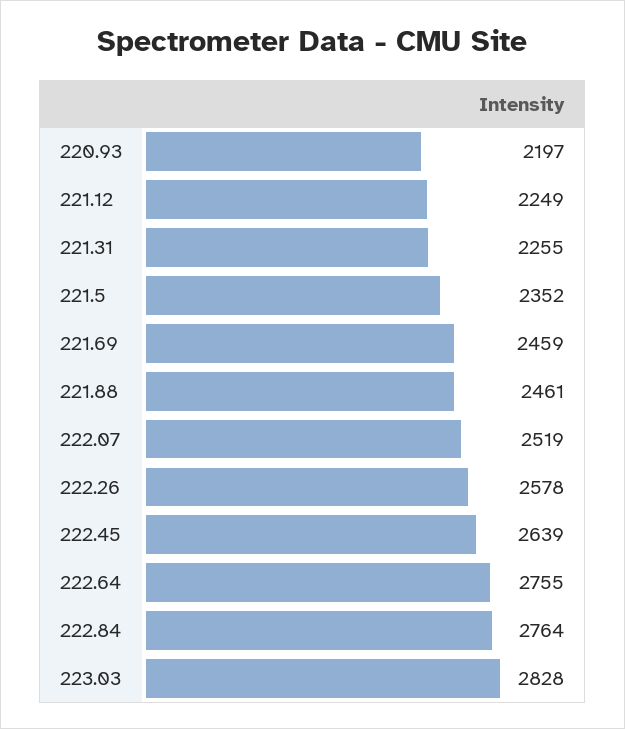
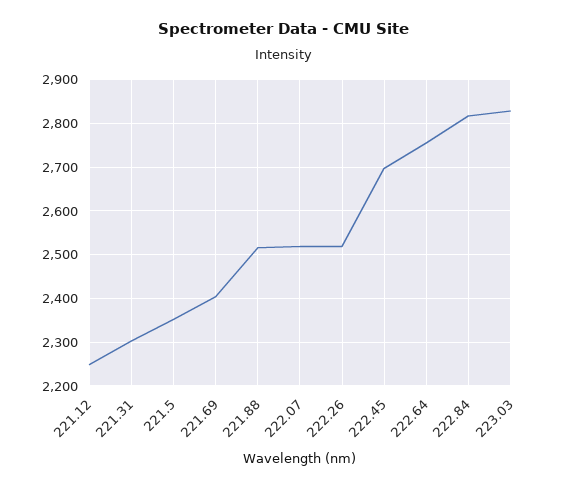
  {
-   "220.93": 2197,
    "221.12": 2249,
-   "221.31": 2255,
+   "221.31": 2300,
    "221.5": 2352,
-   "221.69": 2459,
+   "221.69": 2400,
-   "221.88": 2461,
+   "221.88": 2520,
    "222.07": 2519,
-   "222.26": 2578,
+   "222.26": 2520,
-   "222.45": 2639,
+   "222.45": 2700,
    "222.64": 2755,
-   "222.84": 2764,
+   "222.84": 2820,
    "223.03": 2828
  }

